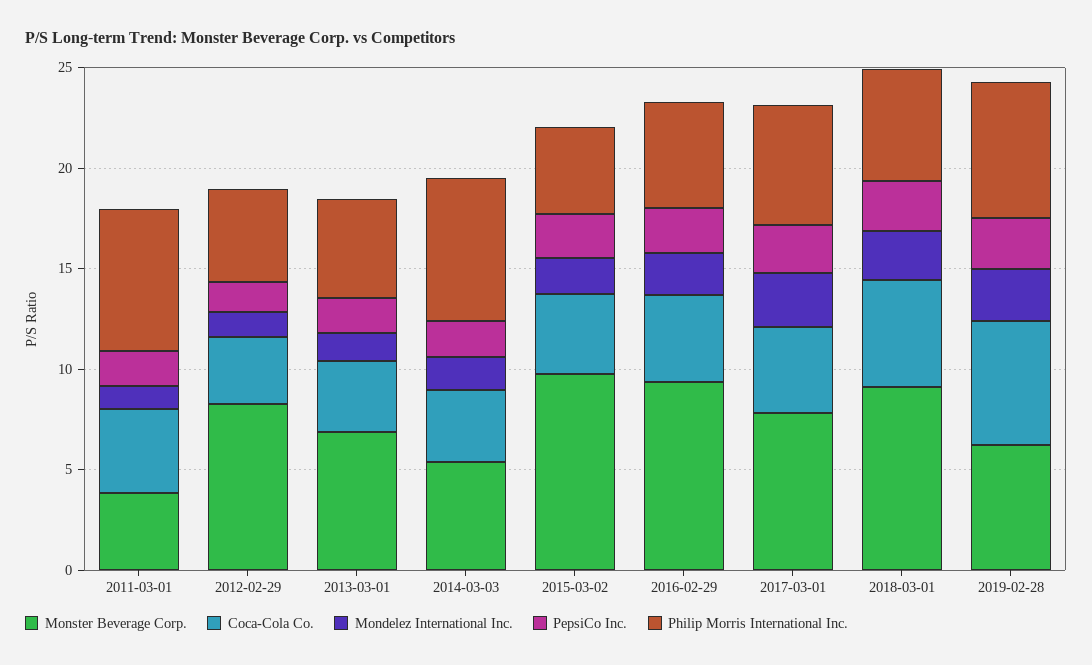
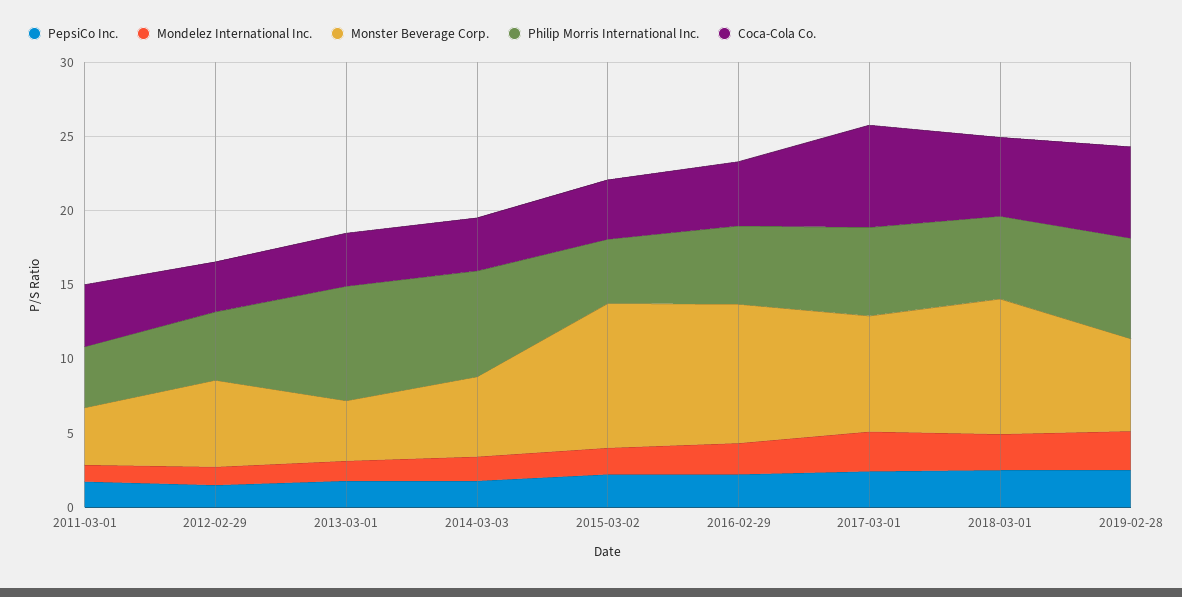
  {
    "Monster Beverage Corp.": {
      "2011-03-01": 4,
-     "2012-02-29": 8,
+     "2012-02-29": 6,
-     "2013-03-01": 7,
+     "2013-03-01": 4,
      "2014-03-03": 5,
      "2015-03-02": 10,
      "2016-02-29": 9,
      "2017-03-01": 8,
      "2018-03-01": 9,
      "2019-02-28": 6
    },
    "Coca-Cola Co.": {
      "2011-03-01": 4,
      "2012-02-29": 3,
      "2013-03-01": 4,
      "2014-03-03": 4,
      "2015-03-02": 4,
      "2016-02-29": 4,
-     "2017-03-01": 4,
+     "2017-03-01": 7,
      "2018-03-01": 5,
      "2019-02-28": 6
    },
    "Mondelez International Inc.": {
      "2011-03-01": 1,
      "2012-02-29": 1,
      "2013-03-01": 1,
      "2014-03-03": 2,
      "2015-03-02": 2,
      "2016-02-29": 2,
      "2017-03-01": 3,
      "2018-03-01": 2,
      "2019-02-28": 3
    },
    "PepsiCo Inc.": {
      "2011-03-01": 2,
      "2012-02-29": 2,
      "2013-03-01": 2,
      "2014-03-03": 2,
      "2015-03-02": 2,
      "2016-02-29": 2,
      "2017-03-01": 2,
      "2018-03-01": 3,
      "2019-02-28": 3
    },
    "Philip Morris International Inc.": {
-     "2011-03-01": 7,
+     "2011-03-01": 4,
      "2012-02-29": 5,
-     "2013-03-01": 5,
+     "2013-03-01": 8,
      "2014-03-03": 7,
      "2015-03-02": 4,
      "2016-02-29": 5,
      "2017-03-01": 6,
      "2018-03-01": 6,
      "2019-02-28": 7
    }
  }

